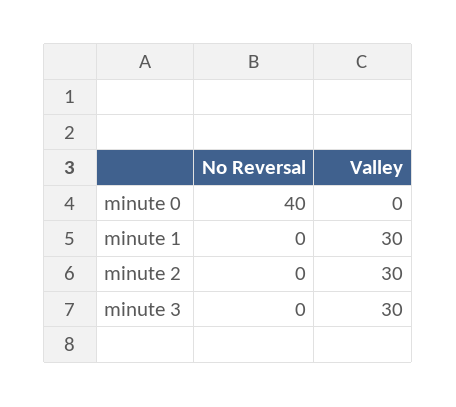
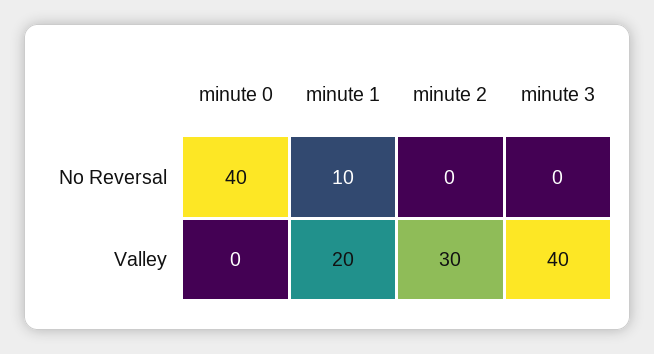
  {
    "No Reversal": {
      "minute 0": 40,
-     "minute 1": 0,
+     "minute 1": 10,
      "minute 2": 0,
      "minute 3": 0
    },
    "Valley": {
      "minute 0": 0,
-     "minute 1": 30,
+     "minute 1": 20,
      "minute 2": 30,
-     "minute 3": 30
+     "minute 3": 40
    }
  }

